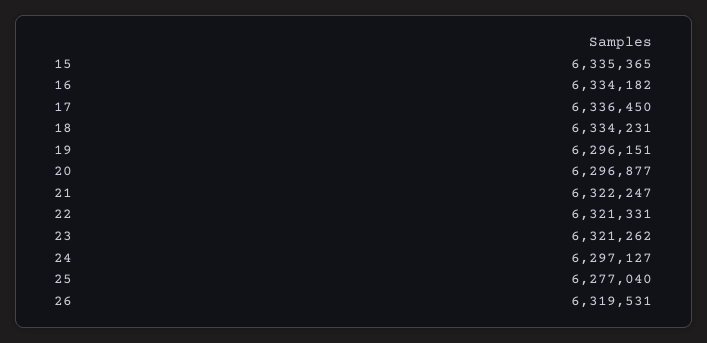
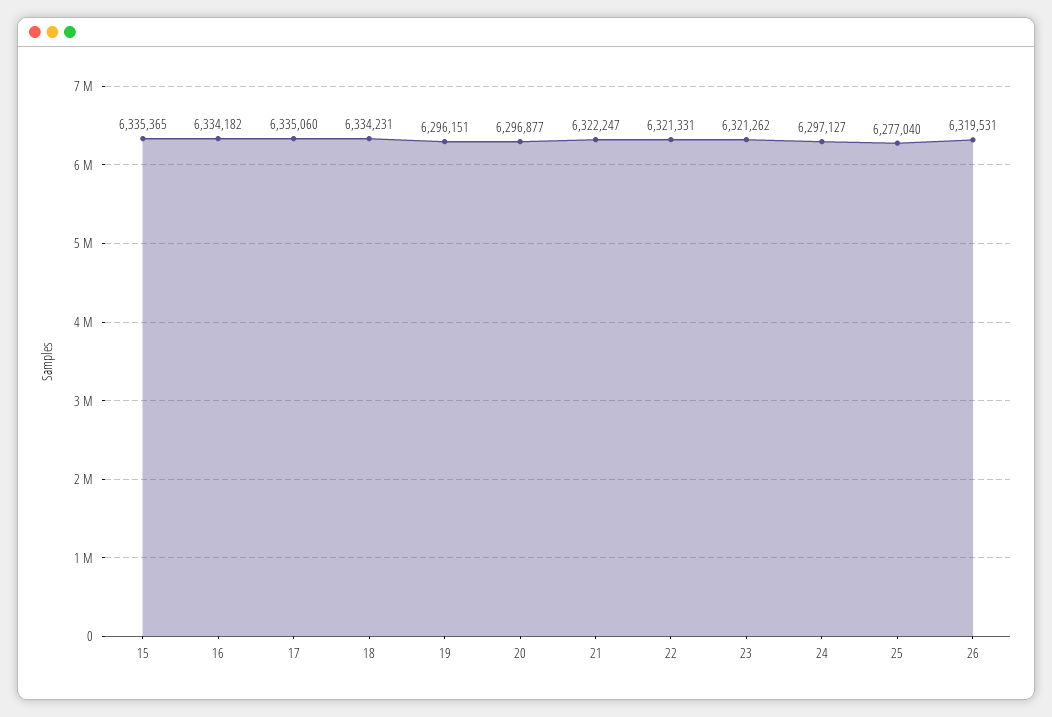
  {
    "15": 6335365,
    "16": 6334182,
-   "17": 6336450,
+   "17": 6335060,
    "18": 6334231,
    "19": 6296151,
    "20": 6296877,
    "21": 6322247,
    "22": 6321331,
    "23": 6321262,
    "24": 6297127,
    "25": 6277040,
    "26": 6319531
  }

